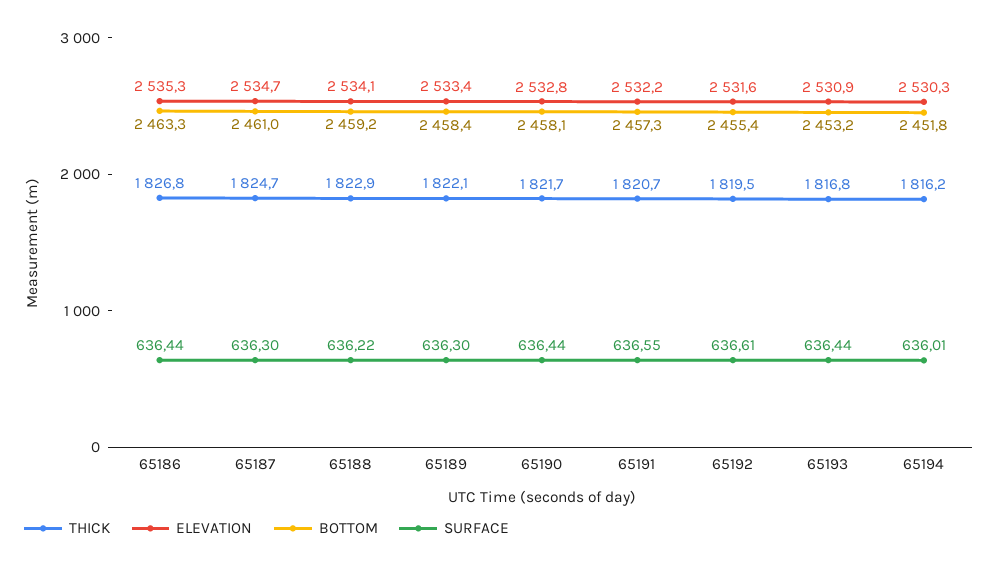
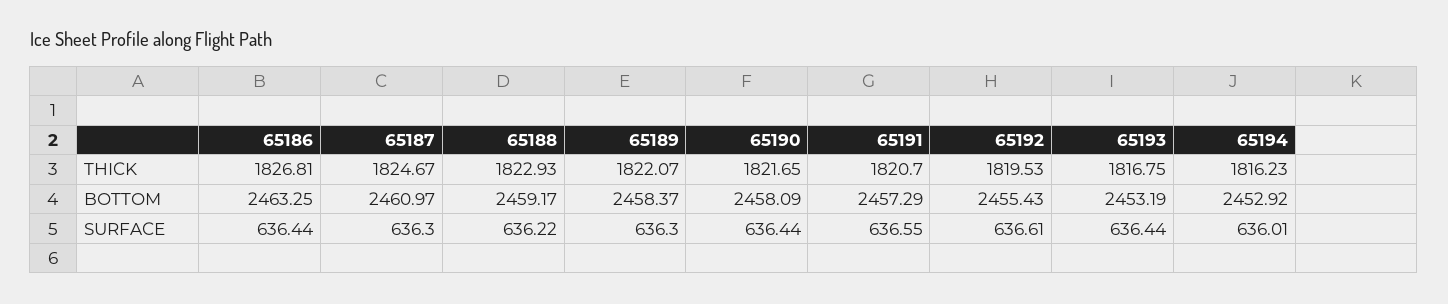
  {
    "THICK": {
      "65186": 1826.81,
      "65187": 1824.67,
      "65188": 1822.93,
      "65189": 1822.07,
      "65190": 1821.65,
      "65191": 1820.7,
      "65192": 1819.53,
      "65193": 1816.75,
      "65194": 1816.23
    },
-   "ELEVATION": {
-     "65186": 2535.3,
-     "65187": 2534.7,
-     "65188": 2534.1,
-     "65189": 2533.4,
-     "65190": 2532.8,
-     "65191": 2532.2,
-     "65192": 2531.6,
-     "65193": 2530.9,
-     "65194": 2530.3
-   },
    "BOTTOM": {
      "65186": 2463.25,
      "65187": 2460.97,
      "65188": 2459.17,
      "65189": 2458.37,
      "65190": 2458.09,
      "65191": 2457.29,
      "65192": 2455.43,
      "65193": 2453.19,
-     "65194": 2451.8
+     "65194": 2452.92
    },
    "SURFACE": {
      "65186": 636.44,
      "65187": 636.3,
      "65188": 636.22,
      "65189": 636.3,
      "65190": 636.44,
      "65191": 636.55,
      "65192": 636.61,
      "65193": 636.44,
      "65194": 636.01
    }
  }

